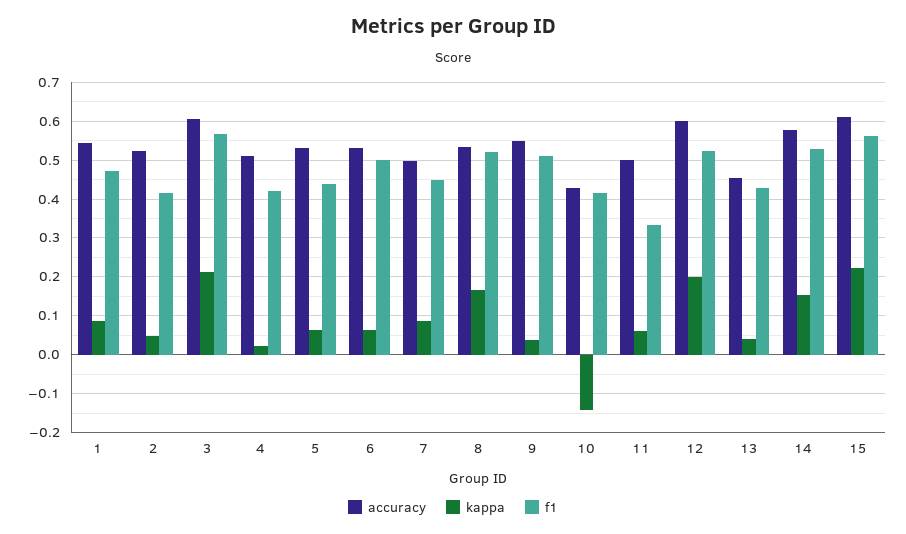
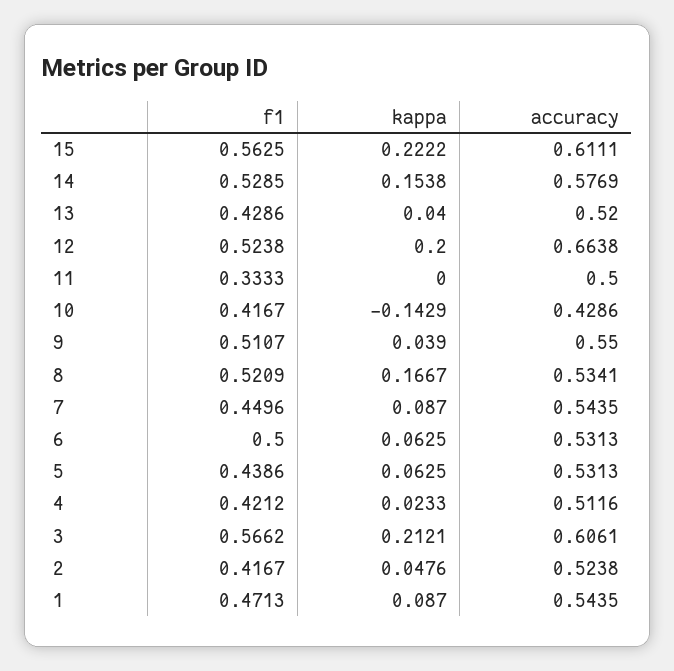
  {
    "accuracy": {
      "1": 0.5435,
      "2": 0.5238,
      "3": 0.6061,
      "4": 0.5116,
      "5": 0.5313,
      "6": 0.5313,
-     "7": 0.5,
+     "7": 0.5435,
      "8": 0.5341,
      "9": 0.55,
      "10": 0.4286,
      "11": 0.5,
-     "12": 0.6,
+     "12": 0.6638,
-     "13": 0.46,
+     "13": 0.52,
      "14": 0.5769,
      "15": 0.6111
    },
    "kappa": {
      "1": 0.087,
      "2": 0.0476,
      "3": 0.2121,
      "4": 0.0233,
      "5": 0.0625,
      "6": 0.0625,
      "7": 0.087,
      "8": 0.1667,
      "9": 0.039,
      "10": -0.1429,
-     "11": 0.06,
+     "11": 0,
      "12": 0.2,
      "13": 0.04,
      "14": 0.1538,
      "15": 0.2222
    },
    "f1": {
      "1": 0.4713,
      "2": 0.4167,
      "3": 0.5662,
      "4": 0.4212,
      "5": 0.4386,
      "6": 0.5,
      "7": 0.4496,
      "8": 0.5209,
      "9": 0.5107,
      "10": 0.4167,
      "11": 0.3333,
      "12": 0.5238,
      "13": 0.4286,
      "14": 0.5285,
      "15": 0.5625
    }
  }

